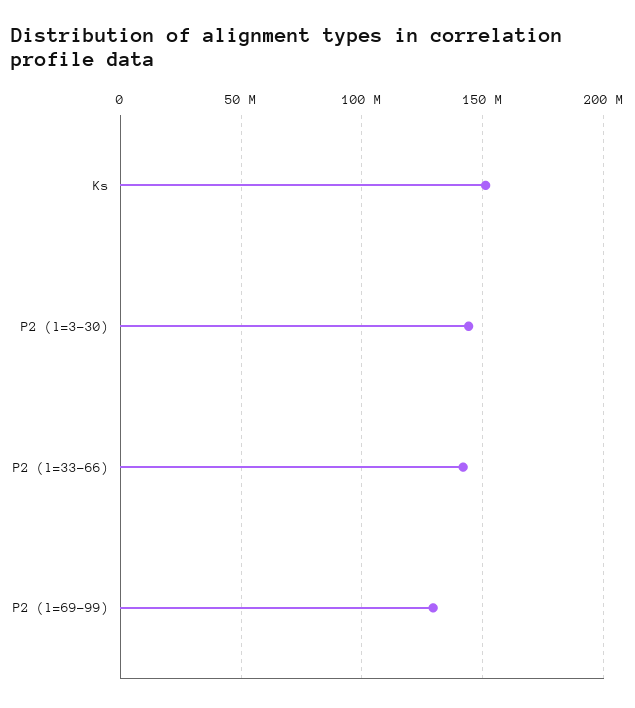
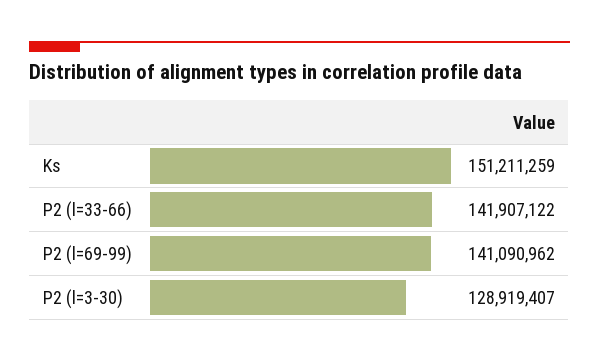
  {
    "Ks": 151211259,
-   "P2 (l=3-30)": 145000000,
+   "P2 (l=3-30)": 128919407,
    "P2 (l=33-66)": 141907122,
-   "P2 (l=69-99)": 130000000
+   "P2 (l=69-99)": 141090962
  }

